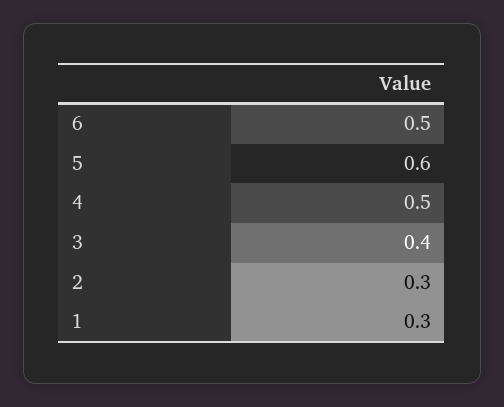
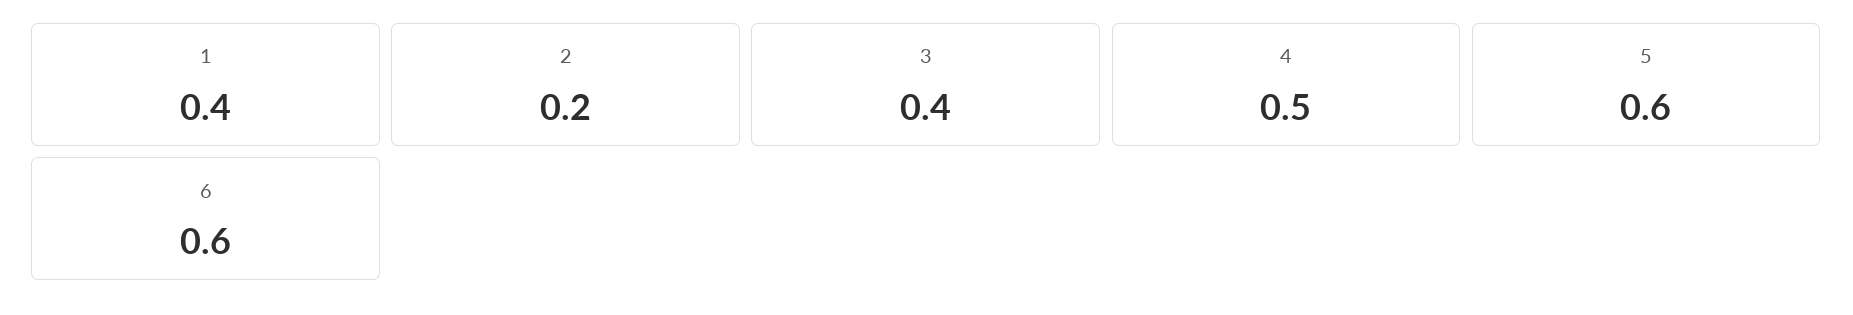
  {
-   "6": 0.5,
+   "6": 0.6,
    "5": 0.6,
    "4": 0.5,
    "3": 0.4,
-   "2": 0.3,
+   "2": 0.2,
-   "1": 0.3
+   "1": 0.4
  }

